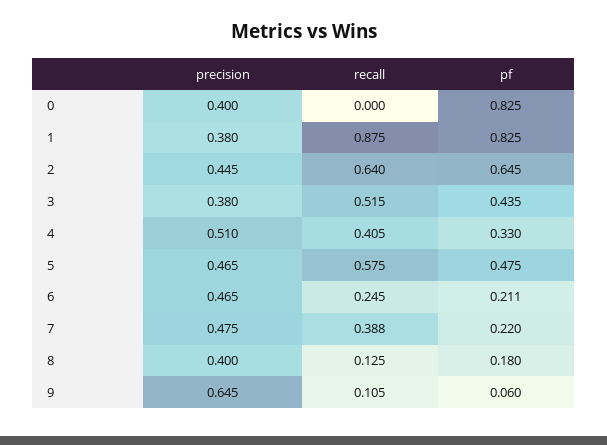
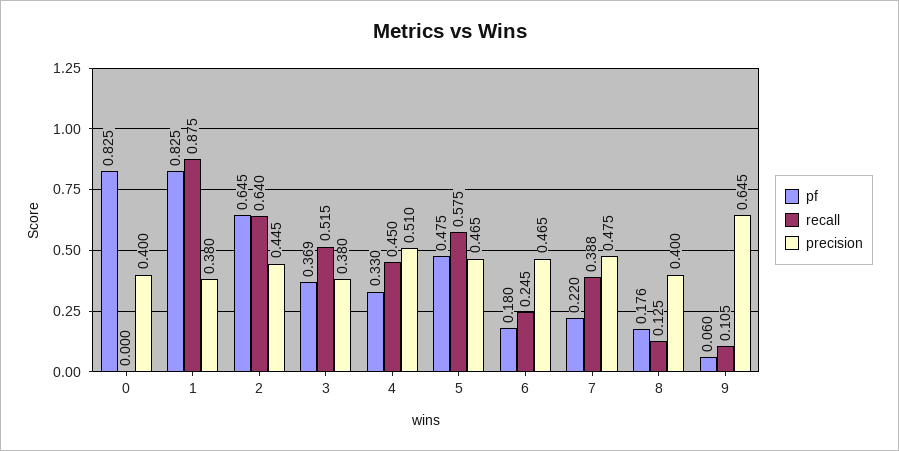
  {
    "precision": {
      "0": 0.4,
      "1": 0.38,
      "2": 0.445,
      "3": 0.38,
      "4": 0.51,
      "5": 0.465,
      "6": 0.465,
      "7": 0.475,
      "8": 0.4,
      "9": 0.645
    },
    "recall": {
      "0": 0,
      "1": 0.875,
      "2": 0.64,
      "3": 0.515,
-     "4": 0.405,
+     "4": 0.45,
      "5": 0.575,
      "6": 0.245,
      "7": 0.388,
      "8": 0.125,
      "9": 0.105
    },
    "pf": {
      "0": 0.825,
      "1": 0.825,
      "2": 0.645,
-     "3": 0.435,
+     "3": 0.369,
      "4": 0.33,
      "5": 0.475,
-     "6": 0.211,
+     "6": 0.18,
      "7": 0.22,
-     "8": 0.18,
+     "8": 0.176,
      "9": 0.06
    }
  }

